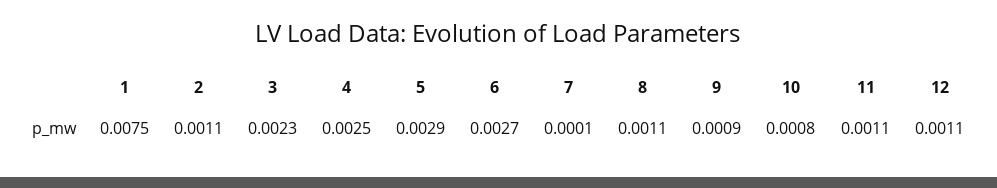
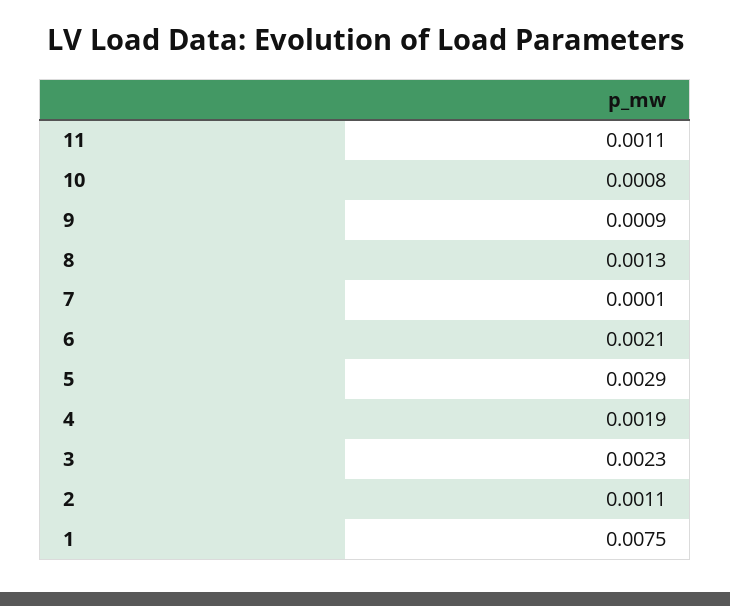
  {
    "1": 0.0075,
    "2": 0.0011,
    "3": 0.0023,
-   "4": 0.0025,
+   "4": 0.0019,
    "5": 0.0029,
-   "6": 0.0027,
+   "6": 0.0021,
    "7": 0.0001,
-   "8": 0.0011,
+   "8": 0.0013,
    "9": 0.0009,
    "10": 0.0008,
-   "11": 0.0011,
+   "11": 0.0011
-   "12": 0.0011
  }

